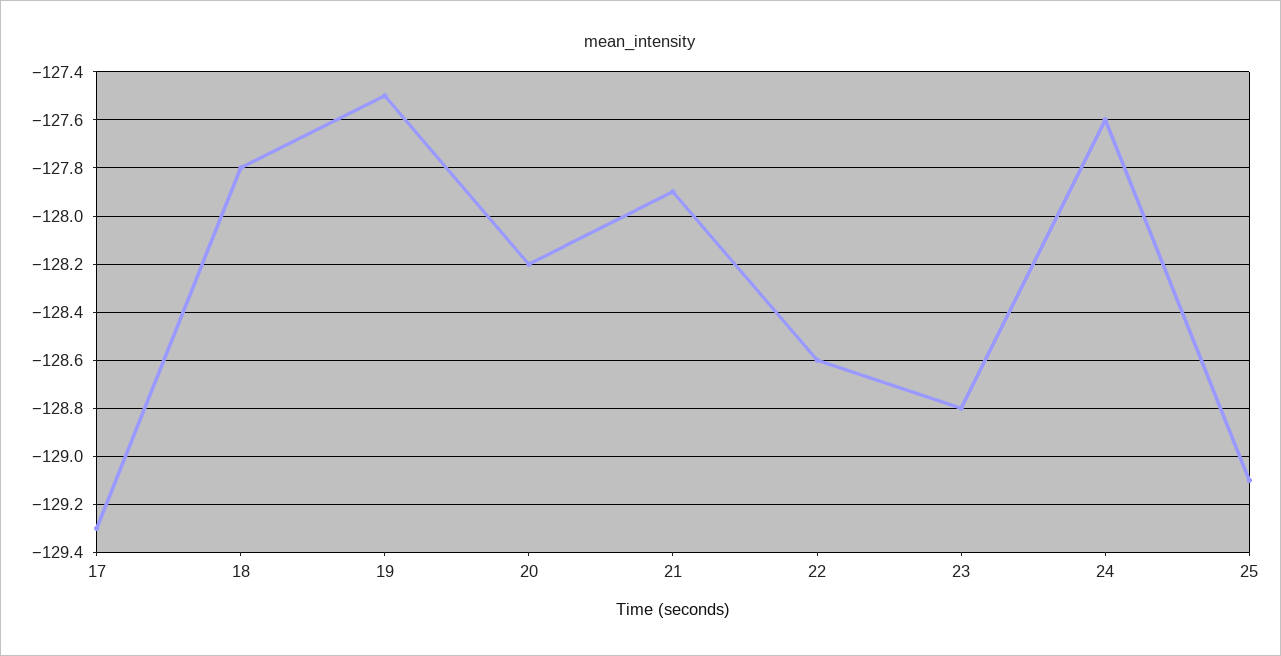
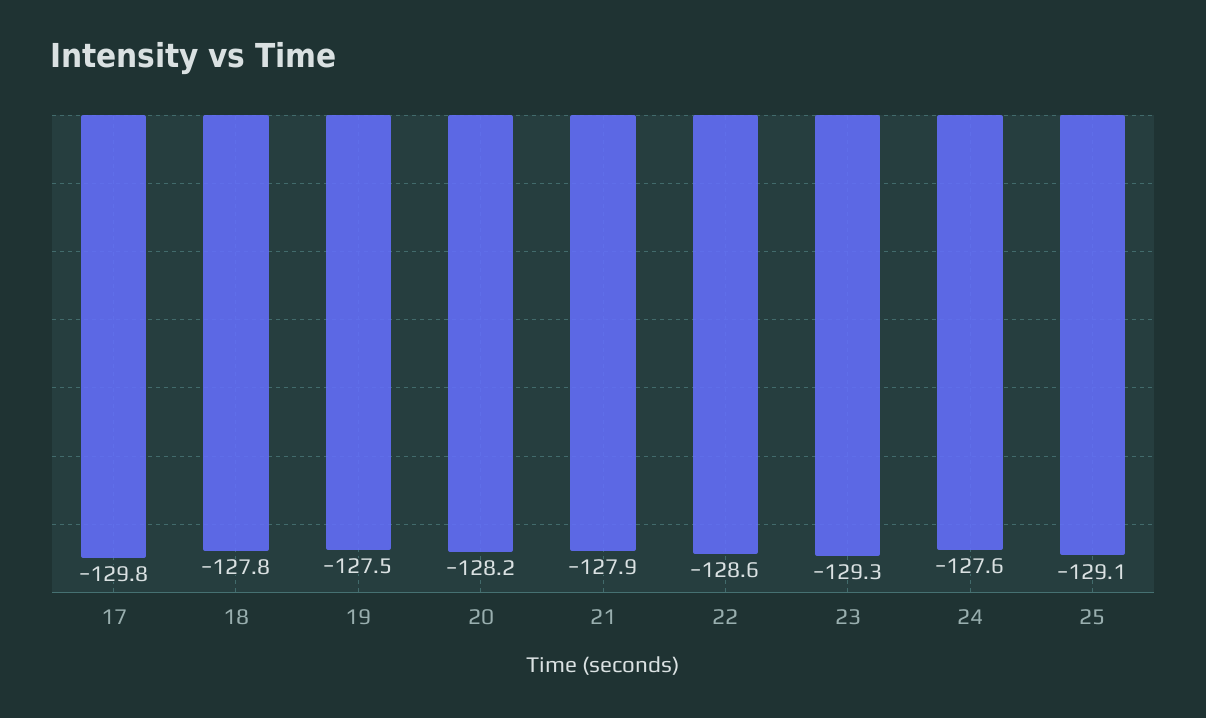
  {
-   "17": -129.3,
+   "17": -129.8,
    "18": -127.8,
    "19": -127.5,
    "20": -128.2,
    "21": -127.9,
    "22": -128.6,
-   "23": -128.8,
+   "23": -129.3,
    "24": -127.6,
    "25": -129.1
  }

